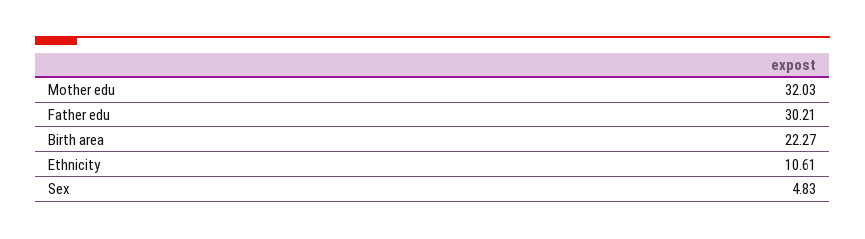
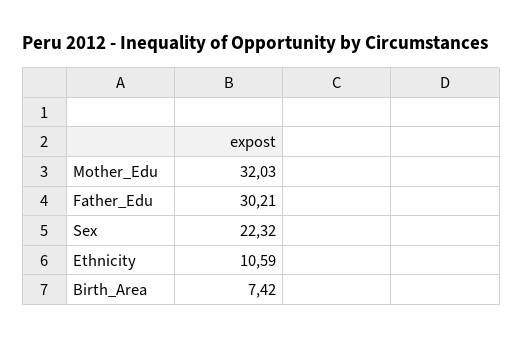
  {
    "Mother edu": 32.03,
    "Father edu": 30.21,
-   "Birth area": 22.27,
+   "Birth area": 7.42,
-   "Ethnicity": 10.61,
+   "Ethnicity": 10.59,
-   "Sex": 4.83
+   "Sex": 22.32
  }

